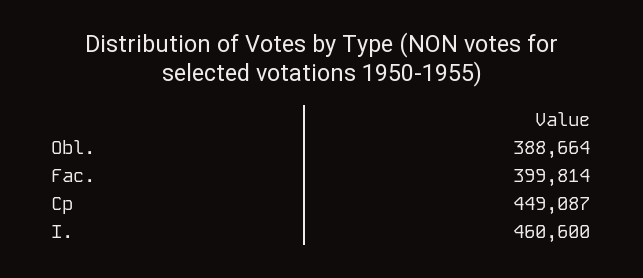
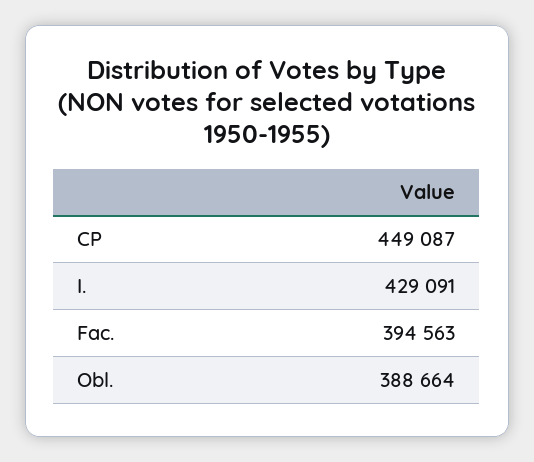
  {
    "Obl.": 388664,
-   "Fac.": 399814,
+   "Fac.": 394563,
    "Cp": 449087,
-   "I.": 460600
+   "I.": 429091
  }

